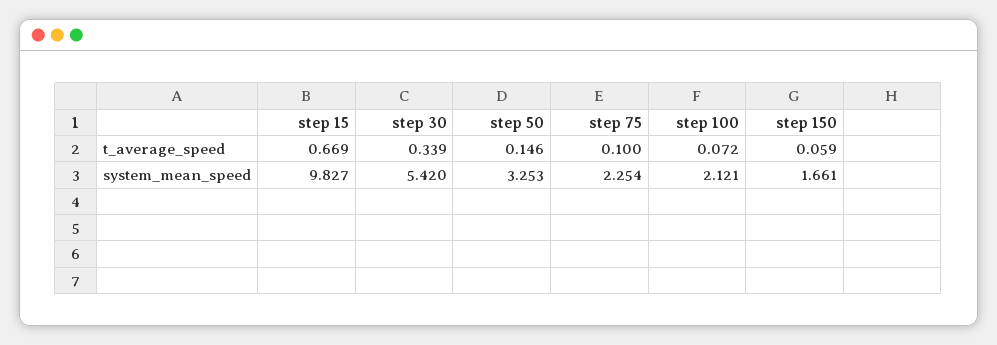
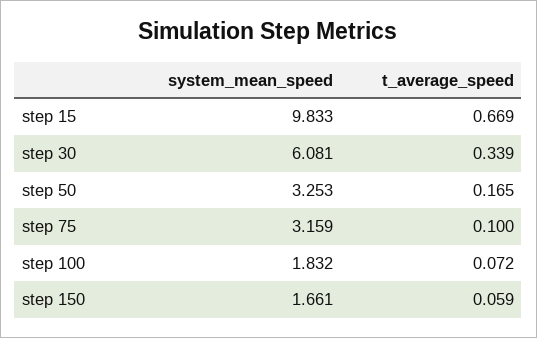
  {
    "step 15": {
      "t_average_speed": 0.669,
-     "system_mean_speed": 9.827
+     "system_mean_speed": 9.833
    },
    "step 30": {
      "t_average_speed": 0.339,
-     "system_mean_speed": 5.42
+     "system_mean_speed": 6.081
    },
    "step 50": {
-     "t_average_speed": 0.146,
+     "t_average_speed": 0.165,
      "system_mean_speed": 3.253
    },
    "step 75": {
      "t_average_speed": 0.1,
-     "system_mean_speed": 2.254
+     "system_mean_speed": 3.159
    },
    "step 100": {
      "t_average_speed": 0.072,
-     "system_mean_speed": 2.121
+     "system_mean_speed": 1.832
    },
    "step 150": {
      "t_average_speed": 0.059,
      "system_mean_speed": 1.661
    }
  }

